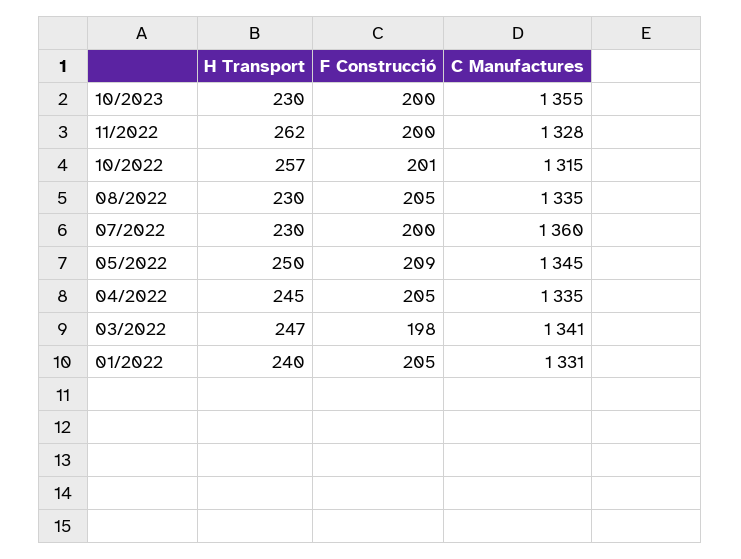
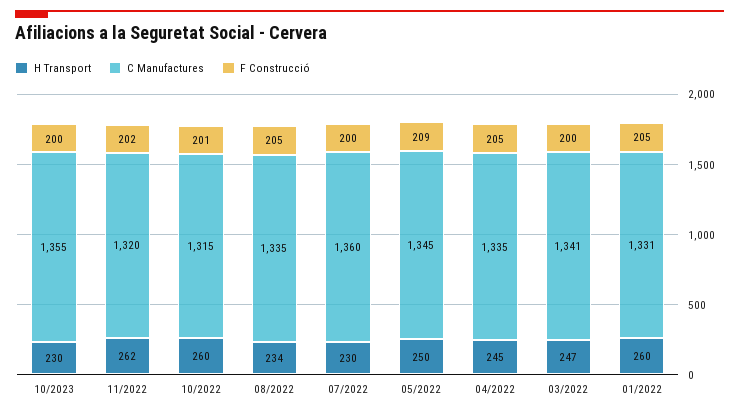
  {
    "H Transport": {
      "10/2023": 230,
      "11/2022": 262,
-     "10/2022": 257,
+     "10/2022": 260,
-     "08/2022": 230,
+     "08/2022": 234,
      "07/2022": 230,
      "05/2022": 250,
      "04/2022": 245,
      "03/2022": 247,
-     "01/2022": 240
+     "01/2022": 260
    },
    "F Construcció": {
      "10/2023": 200,
-     "11/2022": 200,
+     "11/2022": 202,
      "10/2022": 201,
      "08/2022": 205,
      "07/2022": 200,
      "05/2022": 209,
      "04/2022": 205,
-     "03/2022": 198,
+     "03/2022": 200,
      "01/2022": 205
    },
    "C Manufactures": {
      "10/2023": 1355,
-     "11/2022": 1328,
+     "11/2022": 1320,
      "10/2022": 1315,
      "08/2022": 1335,
      "07/2022": 1360,
      "05/2022": 1345,
      "04/2022": 1335,
      "03/2022": 1341,
      "01/2022": 1331
    }
  }

